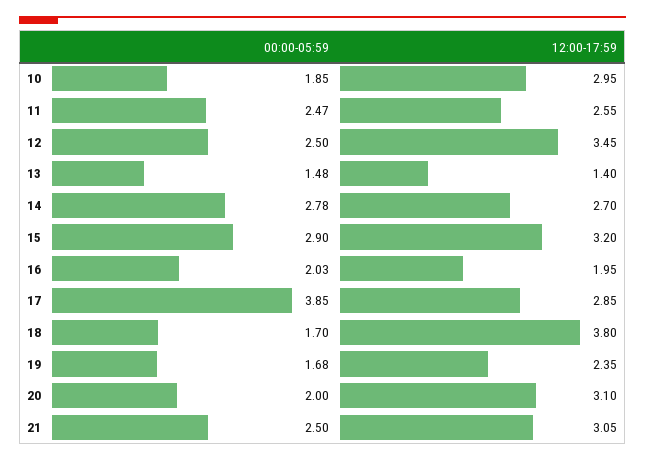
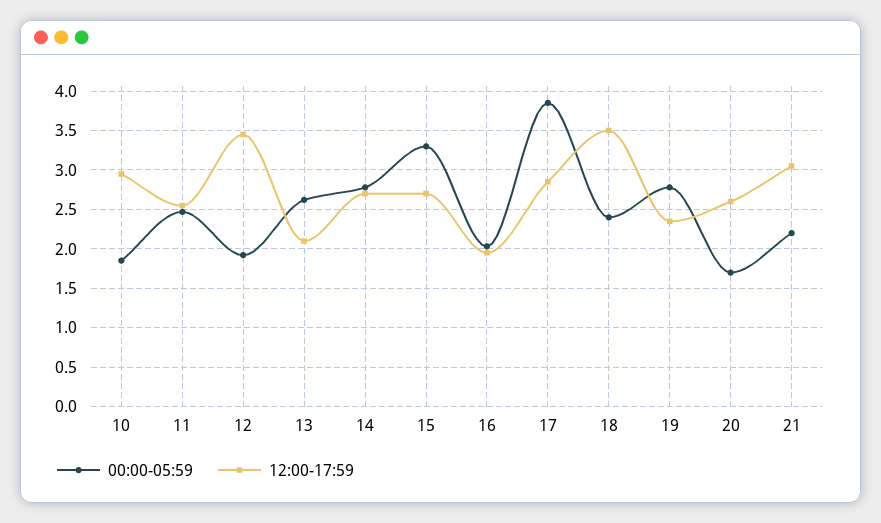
  {
    "00:00-05:59": {
      "10": 1.85,
      "11": 2.47,
-     "12": 2.5,
+     "12": 1.9,
-     "13": 1.48,
+     "13": 2.6,
      "14": 2.78,
-     "15": 2.9,
+     "15": 3.3,
      "16": 2.03,
      "17": 3.85,
-     "18": 1.7,
+     "18": 2.4,
-     "19": 1.68,
+     "19": 2.8,
-     "20": 2,
+     "20": 1.7,
-     "21": 2.5
+     "21": 2.2
    },
    "12:00-17:59": {
      "10": 2.95,
      "11": 2.55,
      "12": 3.45,
-     "13": 1.4,
+     "13": 2.1,
      "14": 2.7,
-     "15": 3.2,
+     "15": 2.7,
      "16": 1.95,
      "17": 2.85,
-     "18": 3.8,
+     "18": 3.5,
      "19": 2.35,
-     "20": 3.1,
+     "20": 2.6,
      "21": 3.05
    }
  }

